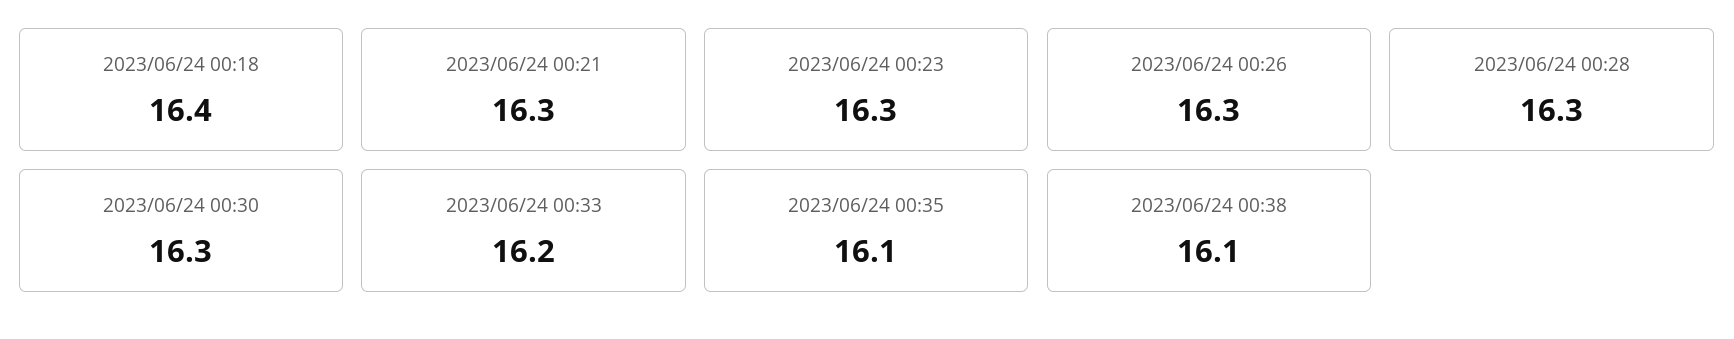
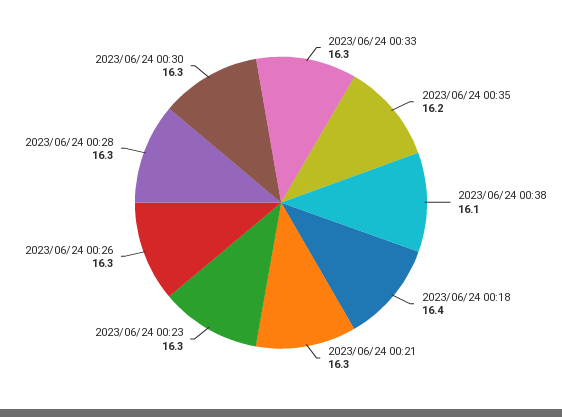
  {
    "2023/06/24 00:18": 16.4,
    "2023/06/24 00:21": 16.3,
    "2023/06/24 00:23": 16.3,
    "2023/06/24 00:26": 16.3,
    "2023/06/24 00:28": 16.3,
    "2023/06/24 00:30": 16.3,
-   "2023/06/24 00:33": 16.2,
+   "2023/06/24 00:33": 16.3,
-   "2023/06/24 00:35": 16.1,
+   "2023/06/24 00:35": 16.2,
    "2023/06/24 00:38": 16.1
  }

